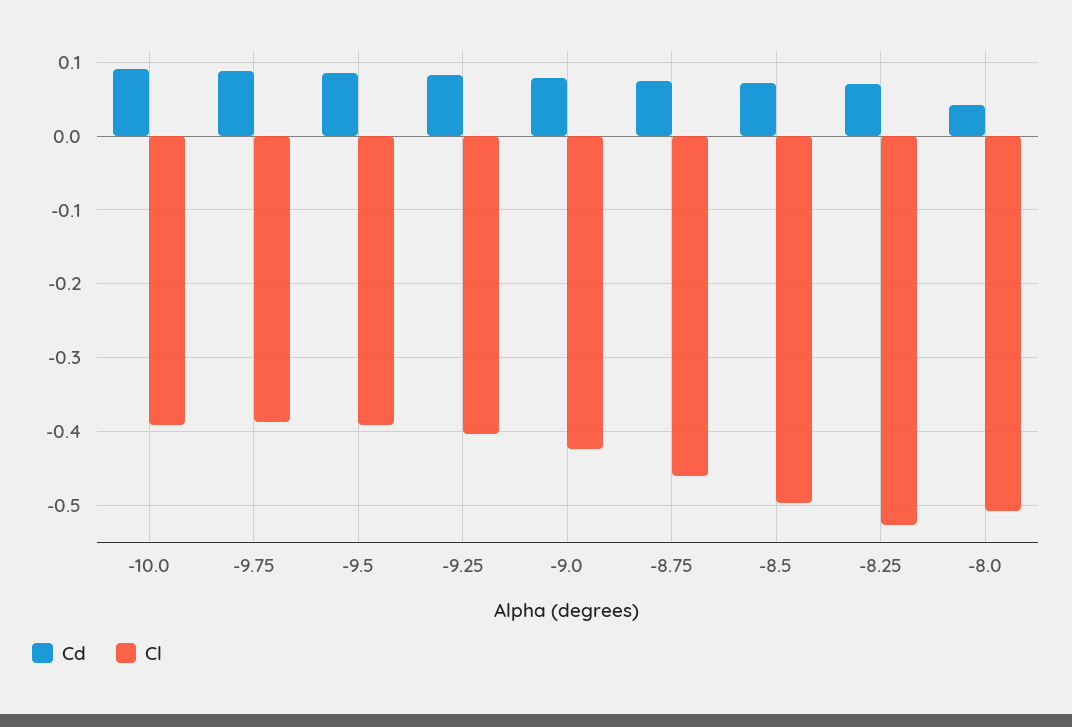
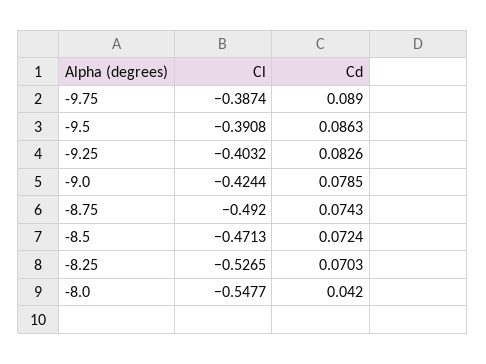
  {
    "Cd": {
-     "-10.0": 0.09,
      "-9.75": 0.089,
      "-9.5": 0.0863,
      "-9.25": 0.0826,
      "-9.0": 0.0785,
      "-8.75": 0.0743,
      "-8.5": 0.0724,
      "-8.25": 0.0703,
      "-8.0": 0.042
    },
    "Cl": {
-     "-10.0": -0.39,
      "-9.75": -0.3874,
      "-9.5": -0.3908,
      "-9.25": -0.4032,
      "-9.0": -0.4244,
-     "-8.75": -0.46,
+     "-8.75": -0.492,
-     "-8.5": -0.5,
+     "-8.5": -0.4713,
      "-8.25": -0.5265,
-     "-8.0": -0.51
+     "-8.0": -0.5477
    }
  }

